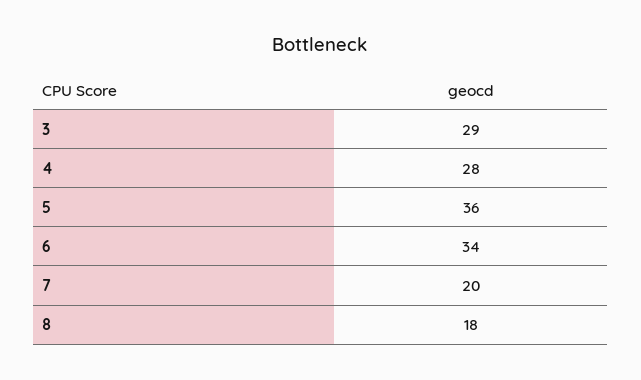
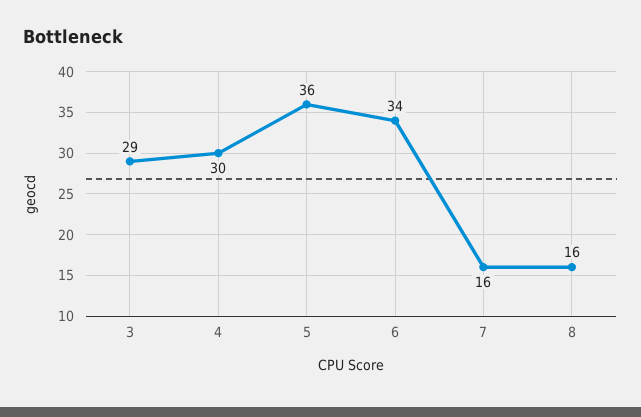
  {
    "3": 29,
-   "4": 28,
+   "4": 30,
    "5": 36,
    "6": 34,
-   "7": 20,
+   "7": 16,
-   "8": 18
+   "8": 16
  }

